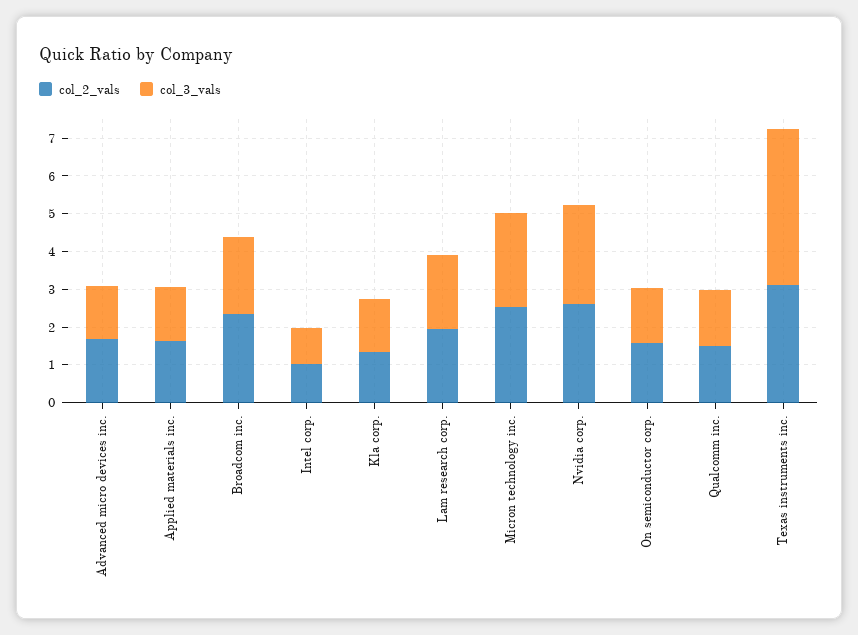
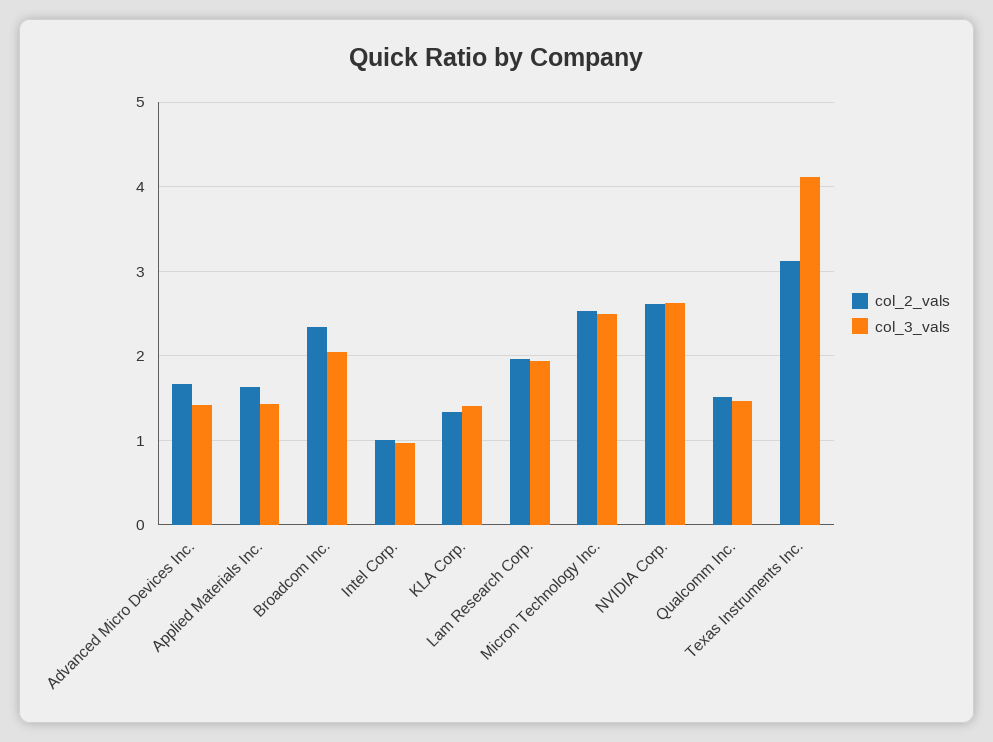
  {
    "col_2_vals": {
      "Advanced micro devices inc.": 1.7,
      "Applied materials inc.": 1.6,
      "Broadcom inc.": 2.3,
      "Intel corp.": 1,
      "Kla corp.": 1.3,
      "Lam research corp.": 2,
      "Micron technology inc.": 2.5,
      "Nvidia corp.": 2.6,
-     "On semiconductor corp.": 1.5,
      "Qualcomm inc.": 1.5,
      "Texas instruments inc.": 3.1
    },
    "col_3_vals": {
      "Advanced micro devices inc.": 1.4,
      "Applied materials inc.": 1.4,
      "Broadcom inc.": 2,
      "Intel corp.": 1,
      "Kla corp.": 1.4,
      "Lam research corp.": 1.9,
      "Micron technology inc.": 2.5,
      "Nvidia corp.": 2.6,
-     "On semiconductor corp.": 1.5,
      "Qualcomm inc.": 1.5,
      "Texas instruments inc.": 4.1
    }
  }

